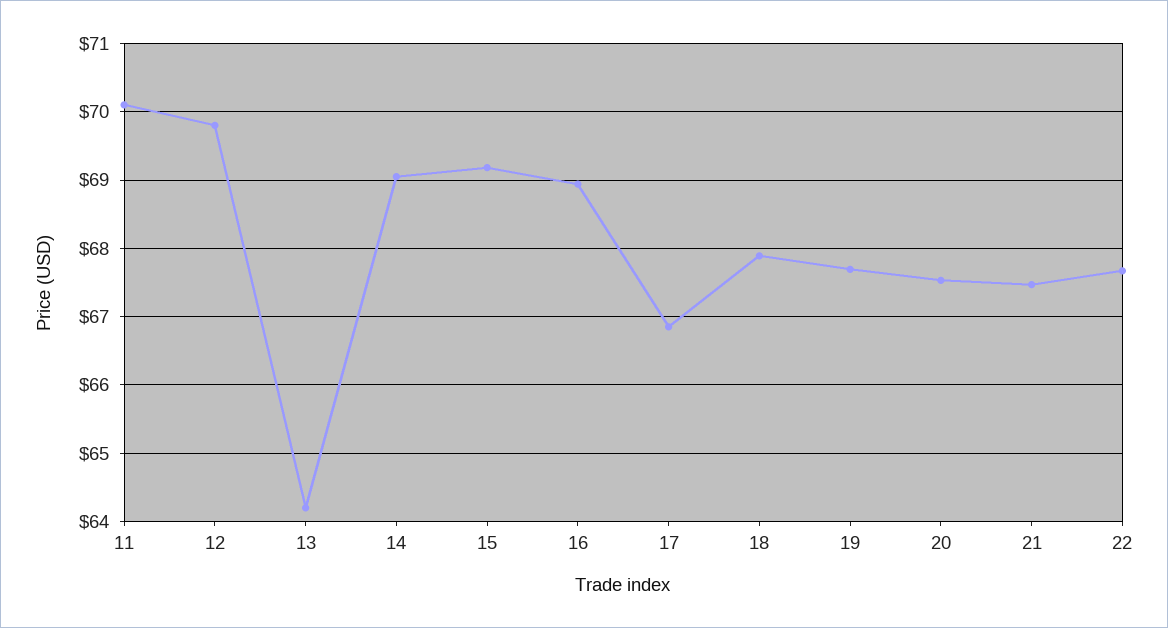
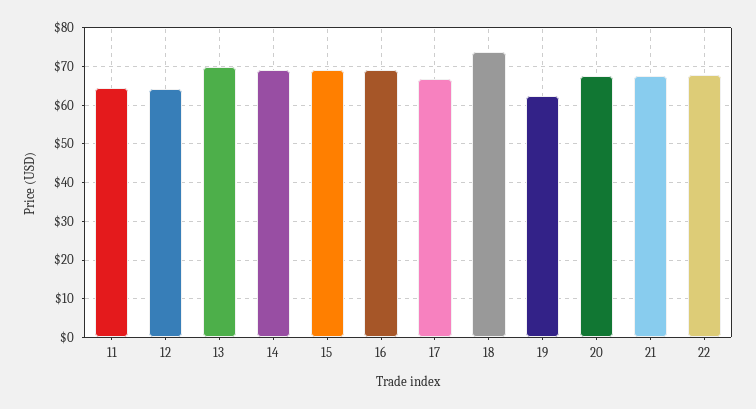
  {
-   "11": 70.1,
+   "11": 64,
-   "12": 69.8,
+   "12": 64,
-   "13": 64.2,
+   "13": 70,
    "14": 69.1,
    "15": 69.2,
    "16": 68.9,
    "17": 66.9,
-   "18": 67.9,
+   "18": 74,
-   "19": 67.7,
+   "19": 62,
    "20": 67.5,
    "21": 67.5,
    "22": 67.7
  }

